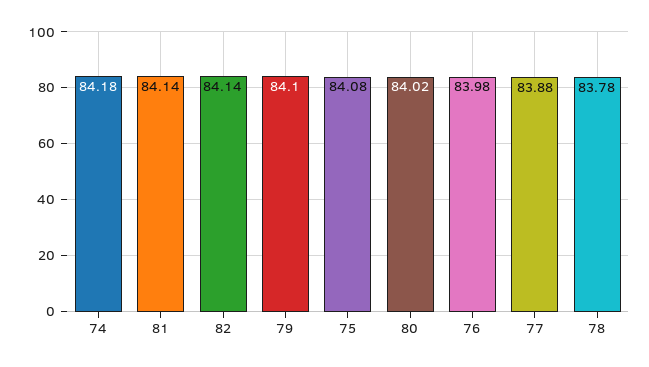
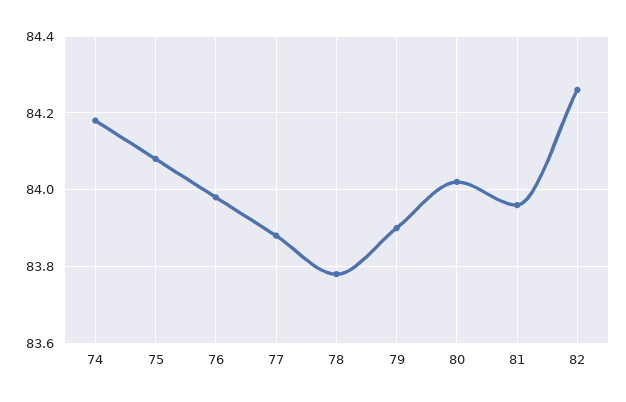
  {
    "74": 84.18,
-   "81": 84.14,
+   "81": 83.95,
-   "82": 84.14,
+   "82": 84.25,
-   "79": 84.1,
+   "79": 83.9,
    "75": 84.08,
    "80": 84.02,
    "76": 83.98,
    "77": 83.88,
    "78": 83.78
  }

